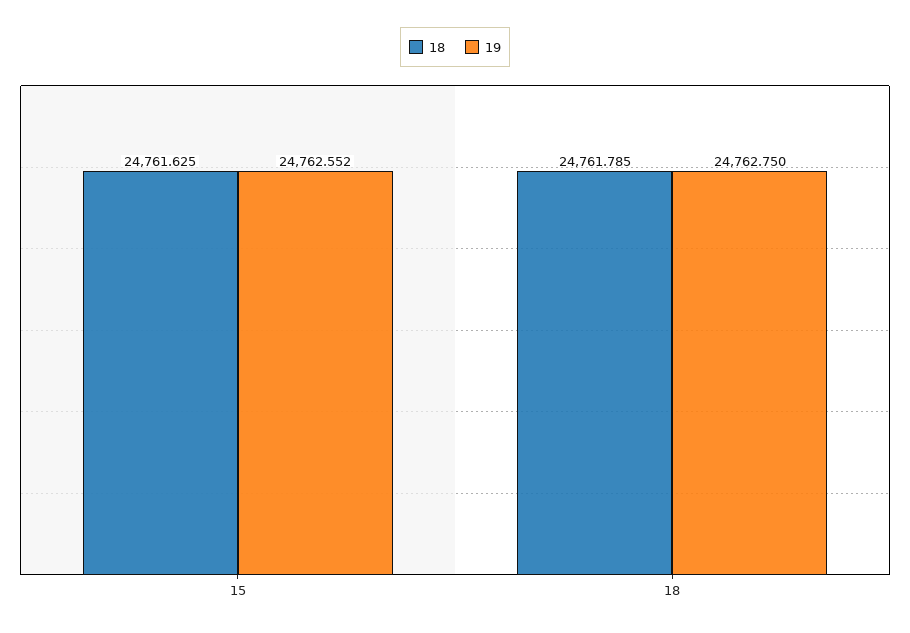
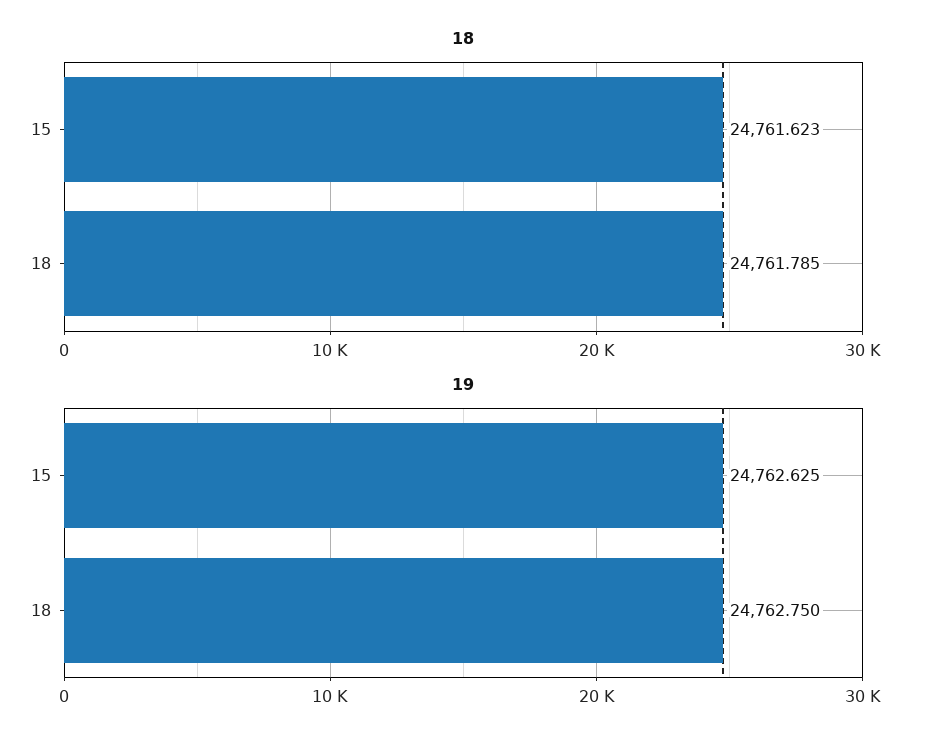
  {
    "18": {
-     "15": 24761.625,
+     "15": 24761.623,
      "18": 24761.785
    },
    "19": {
-     "15": 24762.552,
+     "15": 24762.625,
      "18": 24762.75
    }
  }

